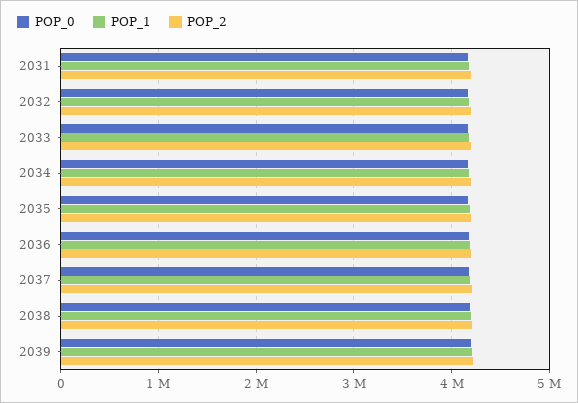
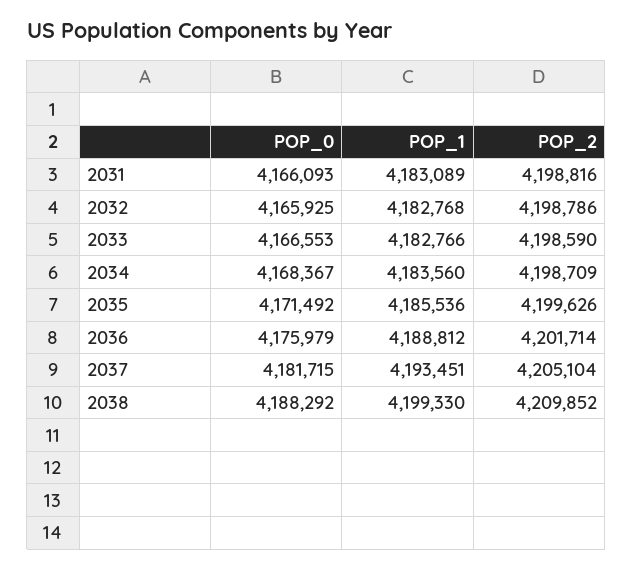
  {
    "POP_0": {
      "2031": 4166093,
      "2032": 4165925,
      "2033": 4166553,
      "2034": 4168367,
      "2035": 4171492,
      "2036": 4175979,
      "2037": 4181715,
-     "2038": 4188292,
+     "2038": 4188292
-     "2039": 4200000
    },
    "POP_1": {
      "2031": 4183089,
      "2032": 4182768,
      "2033": 4182766,
      "2034": 4183560,
      "2035": 4185536,
      "2036": 4188812,
      "2037": 4193451,
-     "2038": 4199330,
+     "2038": 4199330
-     "2039": 4200000
    },
    "POP_2": {
      "2031": 4198816,
      "2032": 4198786,
      "2033": 4198590,
      "2034": 4198709,
      "2035": 4199626,
      "2036": 4201714,
      "2037": 4205104,
-     "2038": 4209852,
+     "2038": 4209852
-     "2039": 4200000
    }
  }

